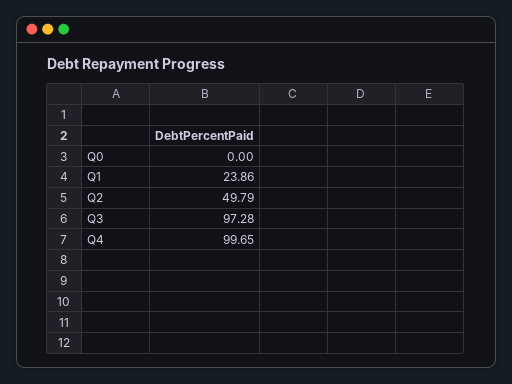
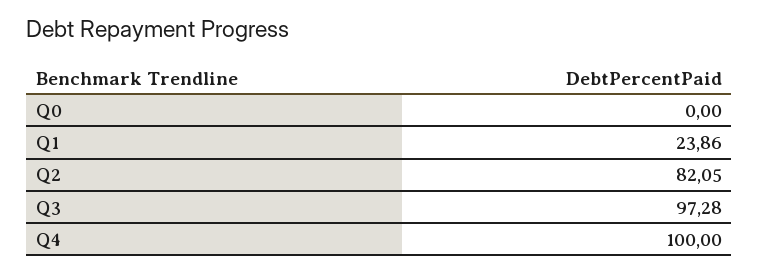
  {
    "Q0": 0,
    "Q1": 23.86,
-   "Q2": 49.79,
+   "Q2": 82.05,
    "Q3": 97.28,
-   "Q4": 99.65
+   "Q4": 100
  }

